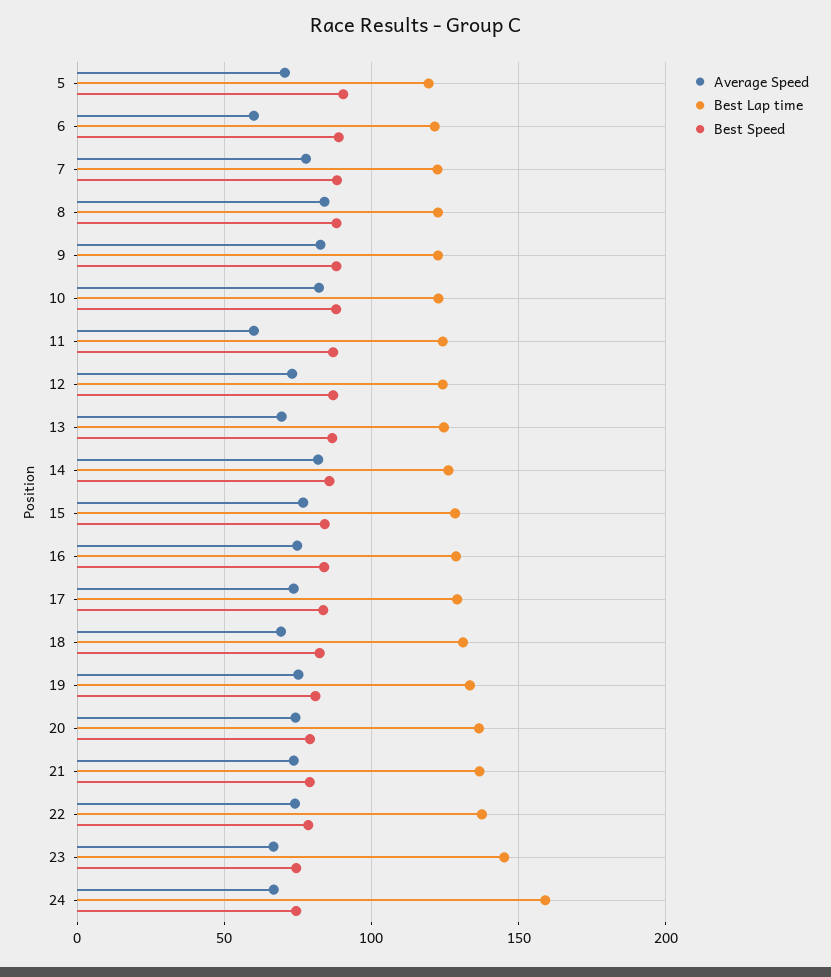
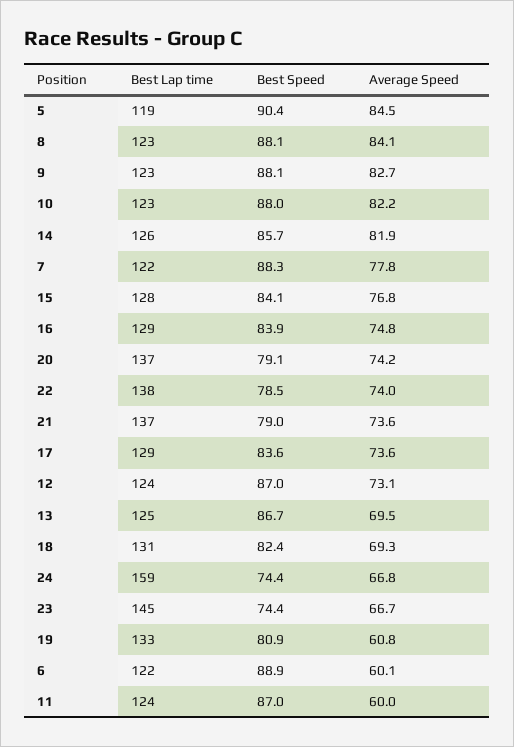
  {
    "Average Speed": {
-     "5": 70,
+     "5": 84.5,
      "6": 60.1,
      "7": 77.8,
      "8": 84.1,
      "9": 82.7,
      "10": 82.2,
      "11": 60,
      "12": 73.1,
      "13": 69.5,
      "14": 81.9,
      "15": 76.8,
      "16": 74.8,
      "17": 73.6,
      "18": 69.3,
-     "19": 75,
+     "19": 60.8,
      "20": 74.2,
      "21": 73.6,
      "22": 74,
      "23": 66.7,
      "24": 66.8
    },
    "Best Lap time": {
      "5": 119,
      "6": 122,
      "7": 122,
      "8": 123,
      "9": 123,
      "10": 123,
      "11": 124,
      "12": 124,
      "13": 125,
      "14": 126,
      "15": 128,
      "16": 129,
      "17": 129,
      "18": 131,
      "19": 133,
      "20": 137,
      "21": 137,
      "22": 138,
      "23": 145,
      "24": 159
    },
    "Best Speed": {
      "5": 90.4,
      "6": 88.9,
      "7": 88.3,
      "8": 88.1,
      "9": 88.1,
      "10": 88,
      "11": 87,
      "12": 87,
      "13": 86.7,
      "14": 85.7,
      "15": 84.1,
      "16": 83.9,
      "17": 83.6,
      "18": 82.4,
      "19": 80.9,
      "20": 79.1,
      "21": 79,
      "22": 78.5,
      "23": 74.4,
      "24": 74.4
    }
  }

